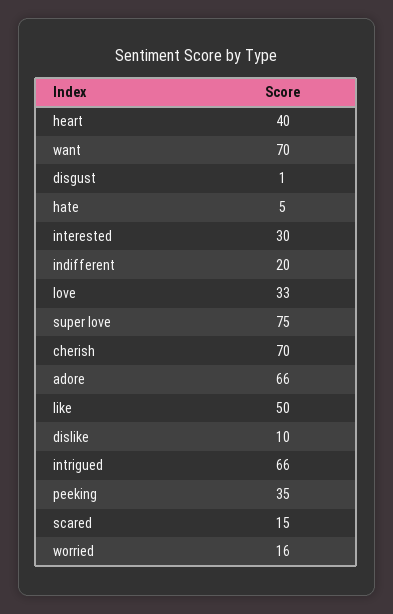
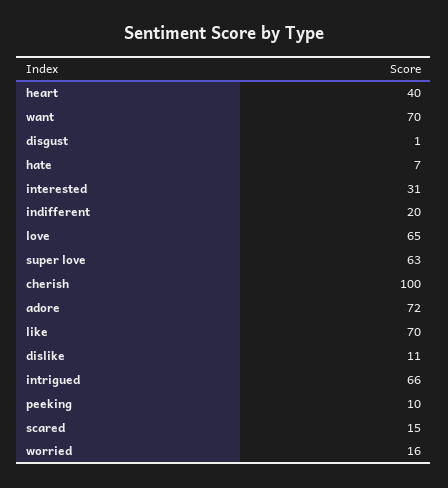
  {
    "heart": 40,
    "want": 70,
    "disgust": 1,
-   "hate": 5,
+   "hate": 7,
-   "interested": 30,
+   "interested": 31,
    "indifferent": 20,
-   "love": 33,
+   "love": 65,
-   "super love": 75,
+   "super love": 63,
-   "cherish": 70,
+   "cherish": 100,
-   "adore": 66,
+   "adore": 72,
-   "like": 50,
+   "like": 70,
-   "dislike": 10,
+   "dislike": 11,
    "intrigued": 66,
-   "peeking": 35,
+   "peeking": 10,
    "scared": 15,
    "worried": 16
  }

